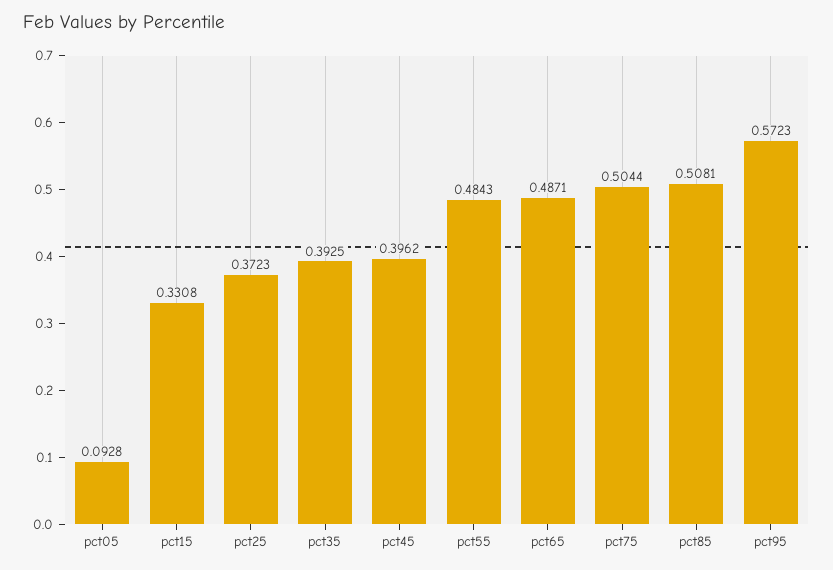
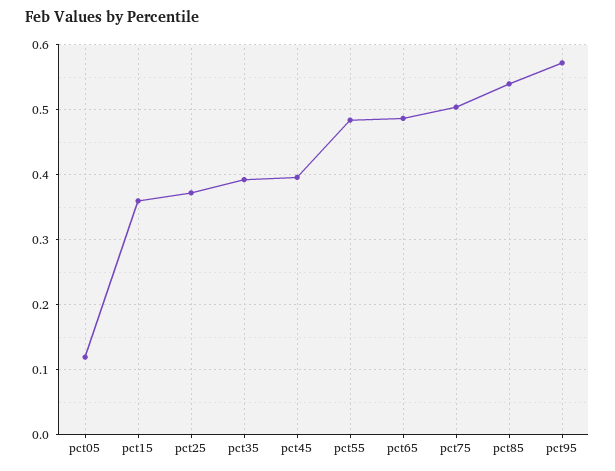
  {
-   "pct05": 0.0928,
+   "pct05": 0.12,
-   "pct15": 0.3308,
+   "pct15": 0.36,
    "pct25": 0.3723,
    "pct35": 0.3925,
    "pct45": 0.3962,
    "pct55": 0.4843,
    "pct65": 0.4871,
    "pct75": 0.5044,
-   "pct85": 0.5081,
+   "pct85": 0.54,
    "pct95": 0.5723
  }

